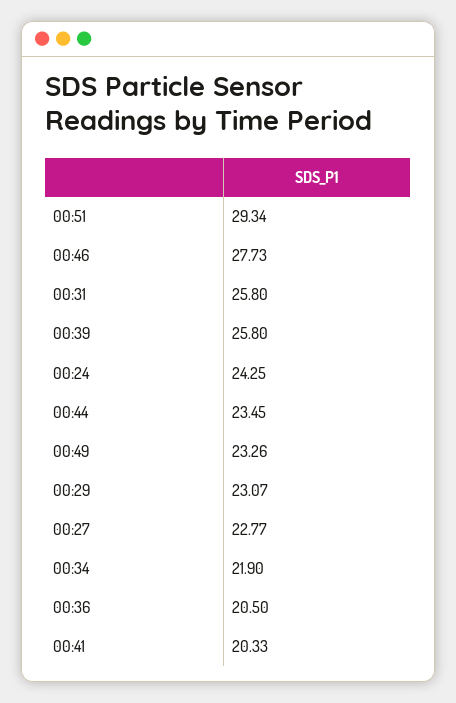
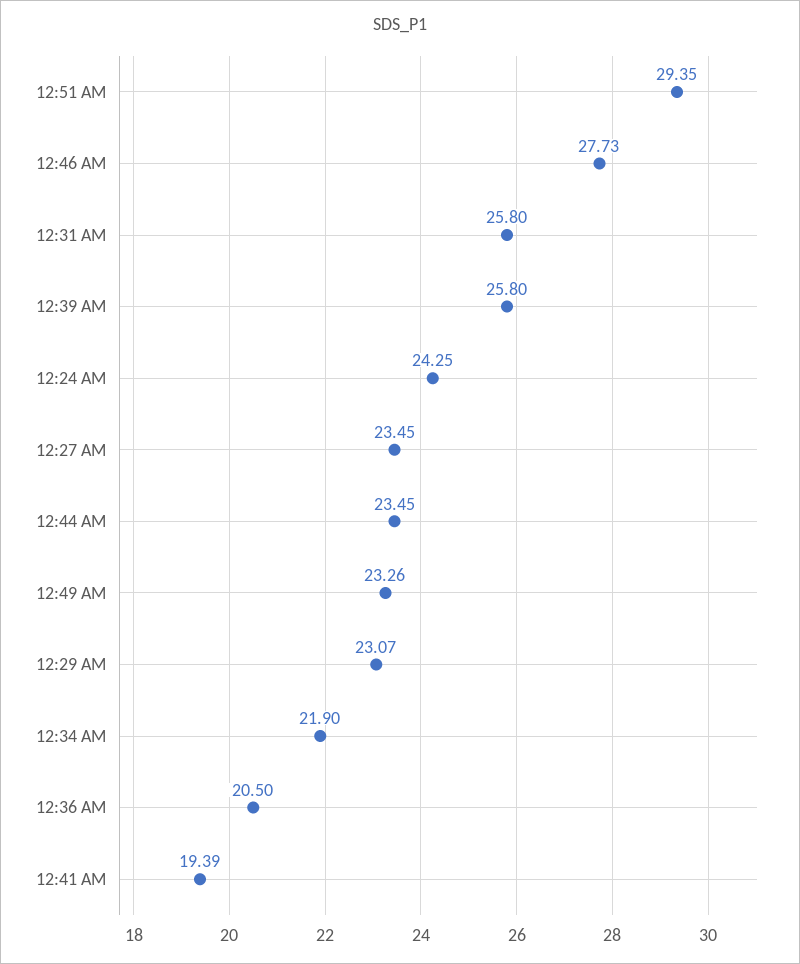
  {
-   "00:51": 29.34,
+   "00:51": 29.35,
    "00:46": 27.73,
    "00:31": 25.8,
    "00:39": 25.8,
    "00:24": 24.25,
    "00:44": 23.45,
    "00:49": 23.26,
    "00:29": 23.07,
-   "00:27": 22.77,
+   "00:27": 23.45,
    "00:34": 21.9,
    "00:36": 20.5,
-   "00:41": 20.33
+   "00:41": 19.39
  }

